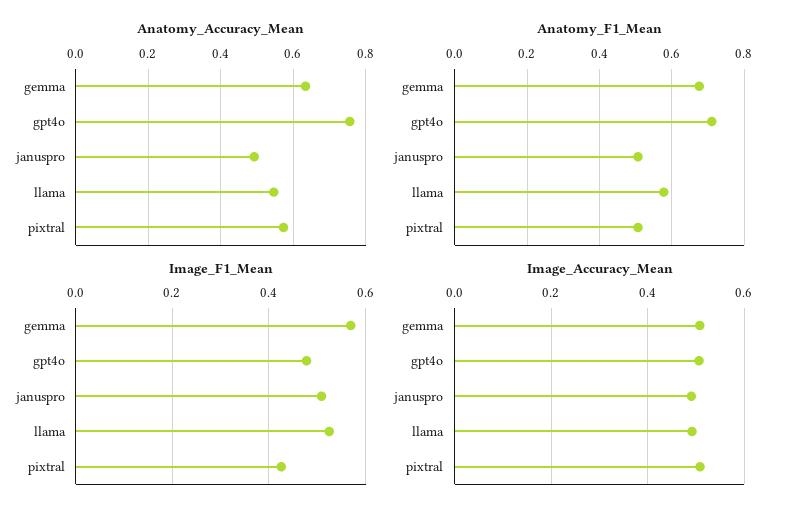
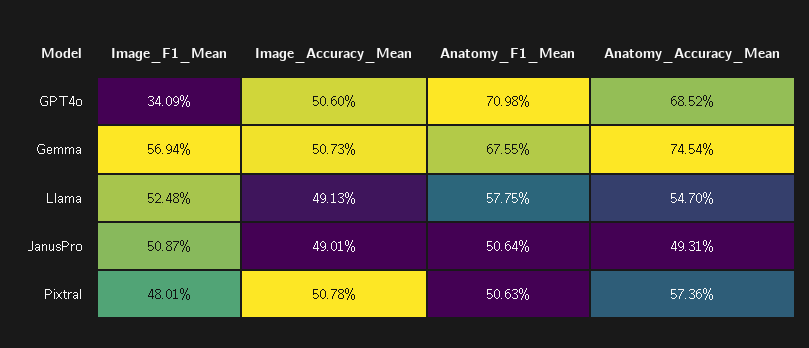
  {
    "Anatomy_Accuracy_Mean": {
-     "gemma": 0.64,
+     "gemma": 0.7454,
-     "gpt4o": 0.76,
+     "gpt4o": 0.6852,
      "januspro": 0.4931,
      "llama": 0.547,
      "pixtral": 0.5736
    },
    "Anatomy_F1_Mean": {
      "gemma": 0.6755,
      "gpt4o": 0.7098,
      "januspro": 0.5064,
      "llama": 0.5775,
      "pixtral": 0.5063
    },
    "Image_F1_Mean": {
      "gemma": 0.5694,
-     "gpt4o": 0.48,
+     "gpt4o": 0.3409,
      "januspro": 0.5087,
      "llama": 0.5248,
-     "pixtral": 0.42
+     "pixtral": 0.4801
    },
    "Image_Accuracy_Mean": {
      "gemma": 0.5073,
      "gpt4o": 0.506,
      "januspro": 0.4901,
      "llama": 0.4913,
      "pixtral": 0.5078
    }
  }

